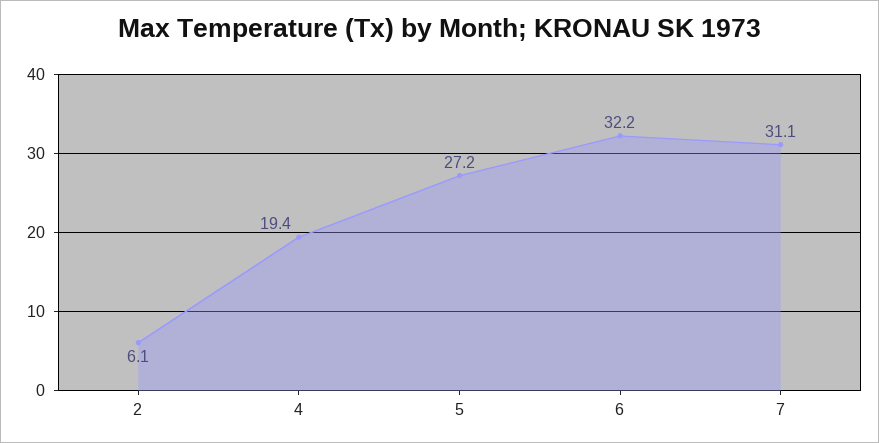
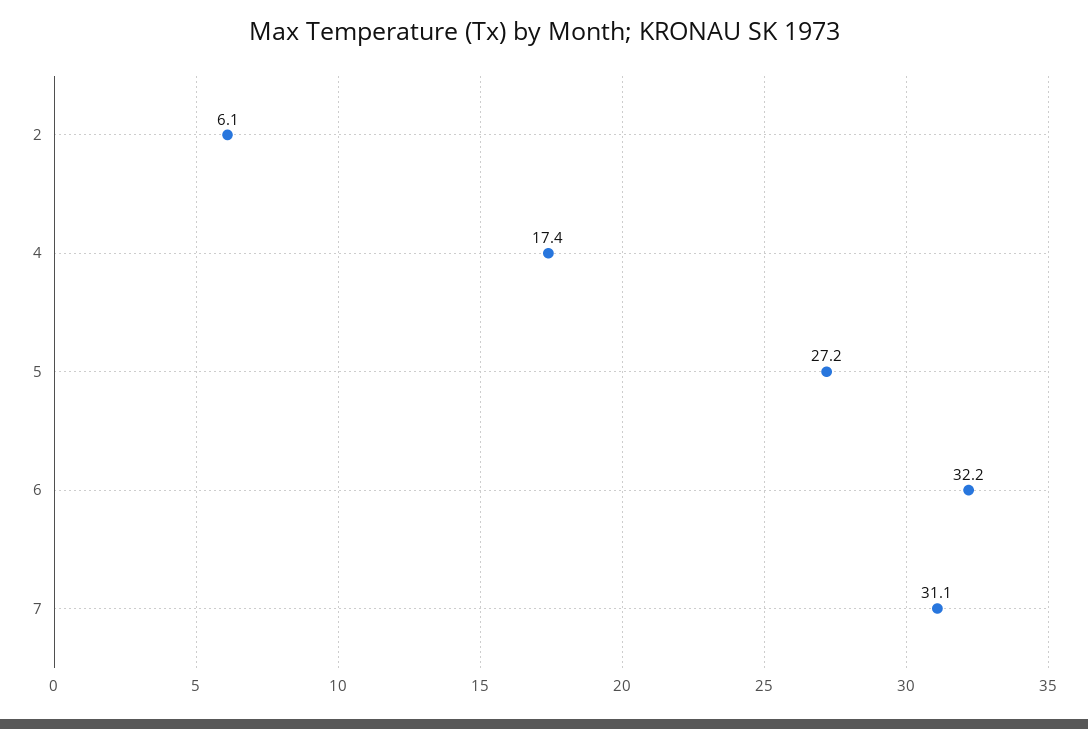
  {
    "2": 6.1,
-   "4": 19.4,
+   "4": 17.4,
    "5": 27.2,
    "6": 32.2,
    "7": 31.1
  }

